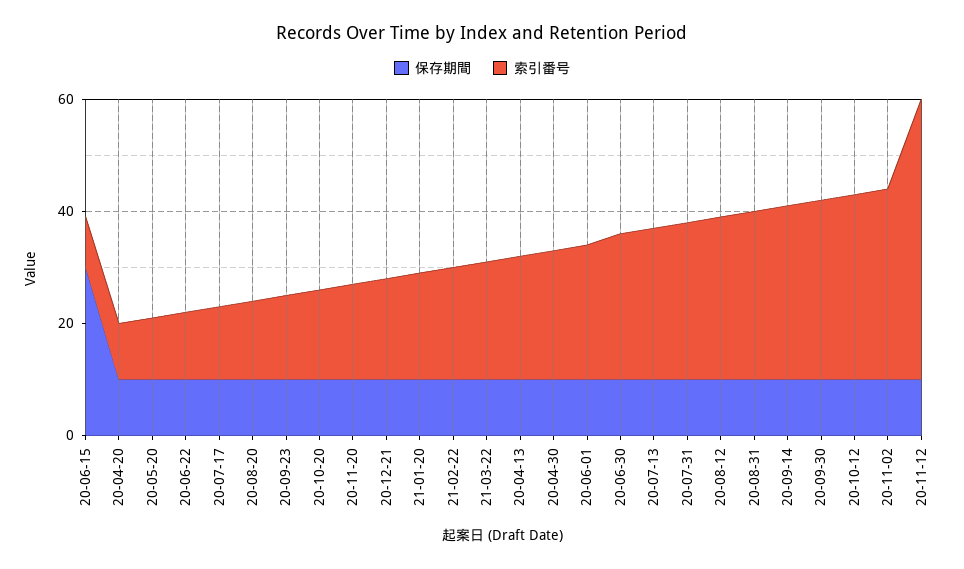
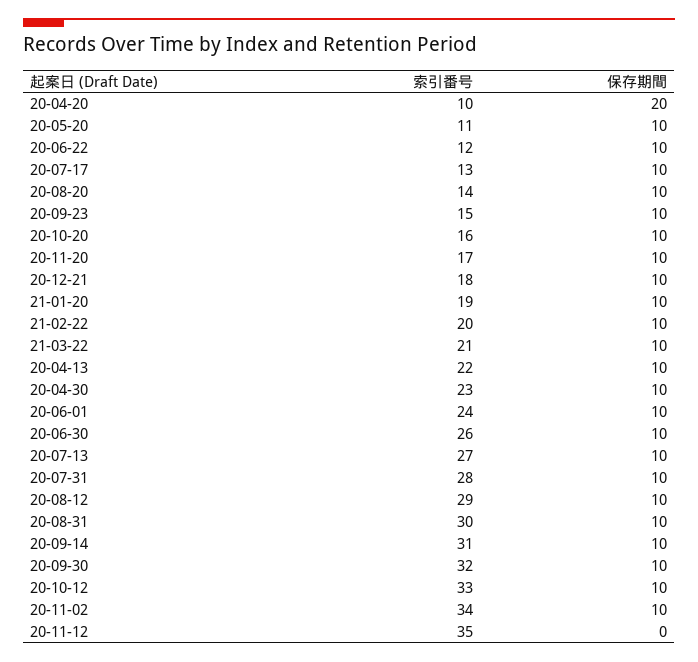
  {
    "保存期間": {
-     "20-06-15": 30,
-     "20-04-20": 10,
+     "20-04-20": 20,
      "20-05-20": 10,
      "20-06-22": 10,
      "20-07-17": 10,
      "20-08-20": 10,
      "20-09-23": 10,
      "20-10-20": 10,
      "20-11-20": 10,
      "20-12-21": 10,
      "21-01-20": 10,
      "21-02-22": 10,
      "21-03-22": 10,
      "20-04-13": 10,
      "20-04-30": 10,
      "20-06-01": 10,
      "20-06-30": 10,
      "20-07-13": 10,
      "20-07-31": 10,
      "20-08-12": 10,
      "20-08-31": 10,
      "20-09-14": 10,
      "20-09-30": 10,
      "20-10-12": 10,
      "20-11-02": 10,
-     "20-11-12": 10
+     "20-11-12": 0
    },
    "索引番号": {
-     "20-06-15": 10,
      "20-04-20": 10,
      "20-05-20": 11,
      "20-06-22": 12,
      "20-07-17": 13,
      "20-08-20": 14,
      "20-09-23": 15,
      "20-10-20": 16,
      "20-11-20": 17,
      "20-12-21": 18,
      "21-01-20": 19,
      "21-02-22": 20,
      "21-03-22": 21,
      "20-04-13": 22,
      "20-04-30": 23,
      "20-06-01": 24,
      "20-06-30": 26,
      "20-07-13": 27,
      "20-07-31": 28,
      "20-08-12": 29,
      "20-08-31": 30,
      "20-09-14": 31,
      "20-09-30": 32,
      "20-10-12": 33,
      "20-11-02": 34,
-     "20-11-12": 50
+     "20-11-12": 35
    }
  }

